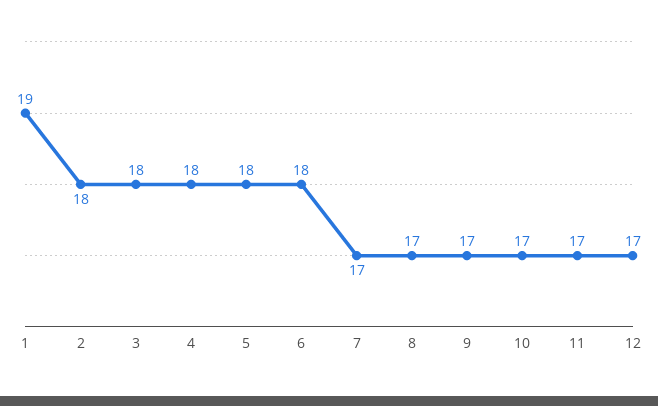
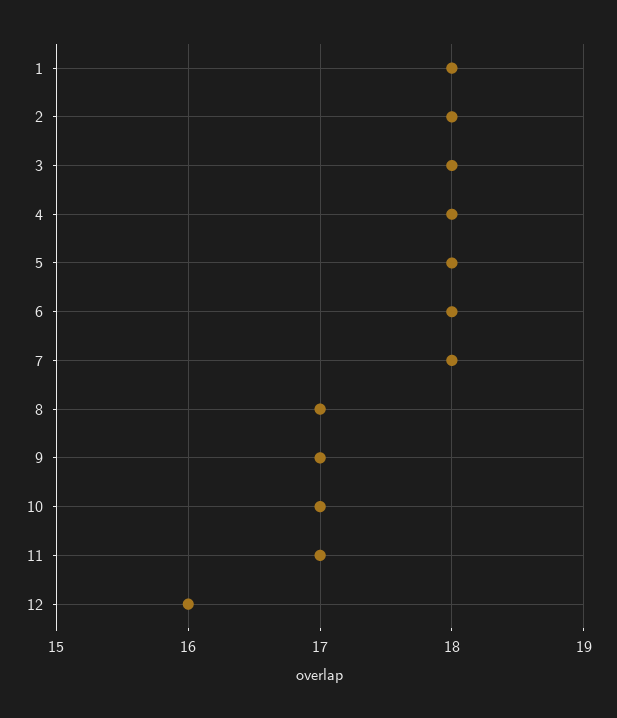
  {
-   "1": 19,
+   "1": 18,
    "2": 18,
    "3": 18,
    "4": 18,
    "5": 18,
    "6": 18,
-   "7": 17,
+   "7": 18,
    "8": 17,
    "9": 17,
    "10": 17,
    "11": 17,
-   "12": 17
+   "12": 16
  }

